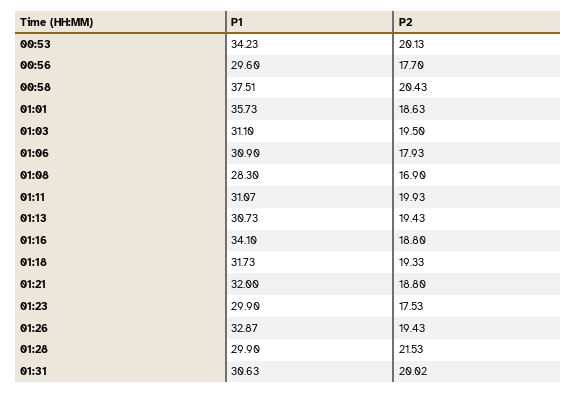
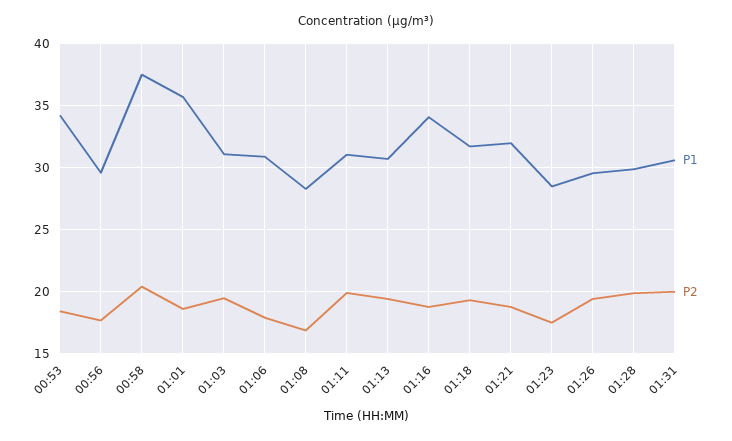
  {
    "P1": {
      "00:53": 34.23,
      "00:56": 29.6,
      "00:58": 37.51,
      "01:01": 35.73,
      "01:03": 31.1,
      "01:06": 30.9,
      "01:08": 28.3,
      "01:11": 31.07,
      "01:13": 30.73,
      "01:16": 34.1,
      "01:18": 31.73,
      "01:21": 32,
-     "01:23": 29.9,
+     "01:23": 28.5,
-     "01:26": 32.87,
+     "01:26": 29.5,
      "01:28": 29.9,
      "01:31": 30.63
    },
    "P2": {
-     "00:53": 20.13,
+     "00:53": 18.5,
      "00:56": 17.7,
      "00:58": 20.43,
      "01:01": 18.63,
      "01:03": 19.5,
      "01:06": 17.93,
      "01:08": 16.9,
      "01:11": 19.93,
      "01:13": 19.43,
      "01:16": 18.8,
      "01:18": 19.33,
      "01:21": 18.8,
      "01:23": 17.53,
      "01:26": 19.43,
-     "01:28": 21.53,
+     "01:28": 20,
      "01:31": 20.02
    }
  }

